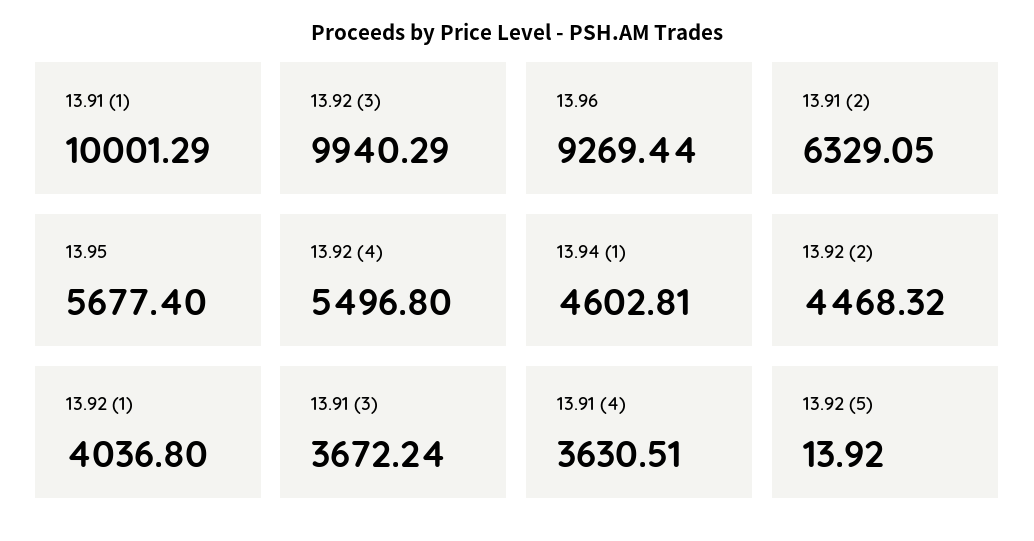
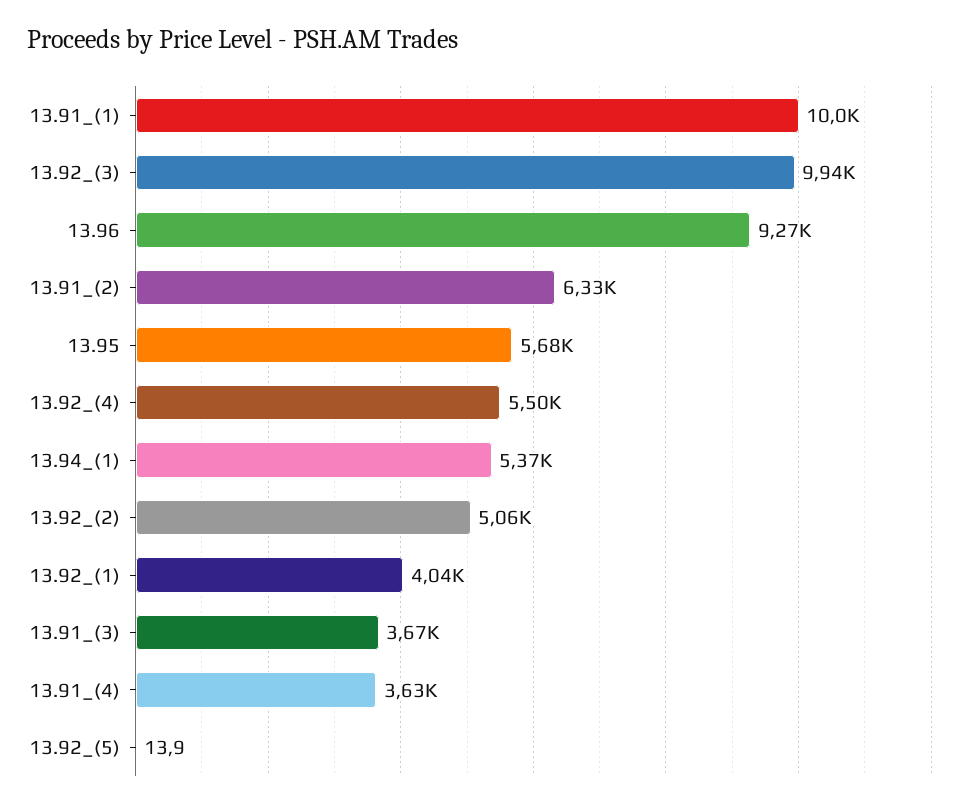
  {
    "13.91 (1)": 10001.29,
    "13.92 (3)": 9940.29,
    "13.96": 9269.44,
    "13.91 (2)": 6329.05,
    "13.95": 5677.4,
    "13.92 (4)": 5496.8,
-   "13.94 (1)": 4602.81,
+   "13.94 (1)": 5370,
-   "13.92 (2)": 4468.32,
+   "13.92 (2)": 5060,
    "13.92 (1)": 4036.8,
    "13.91 (3)": 3672.24,
    "13.91 (4)": 3630.51,
    "13.92 (5)": 13.92
  }

